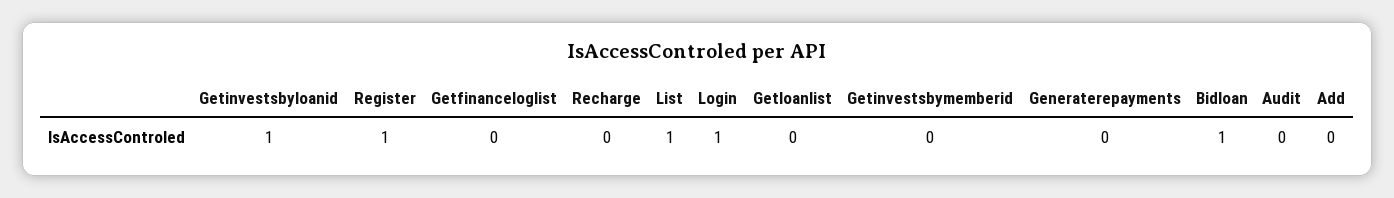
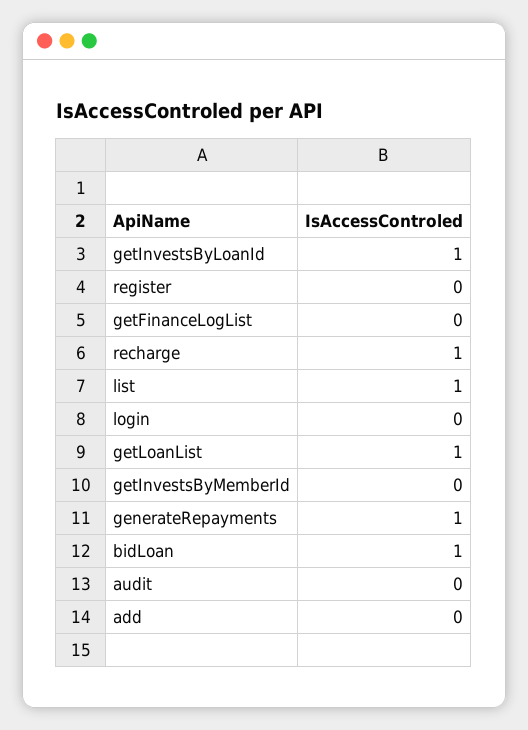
  {
    "Getinvestsbyloanid": 1,
-   "Register": 1,
+   "Register": 0,
    "Getfinanceloglist": 0,
-   "Recharge": 0,
+   "Recharge": 1,
    "List": 1,
-   "Login": 1,
+   "Login": 0,
-   "Getloanlist": 0,
+   "Getloanlist": 1,
    "Getinvestsbymemberid": 0,
-   "Generaterepayments": 0,
+   "Generaterepayments": 1,
    "Bidloan": 1,
    "Audit": 0,
    "Add": 0
  }

